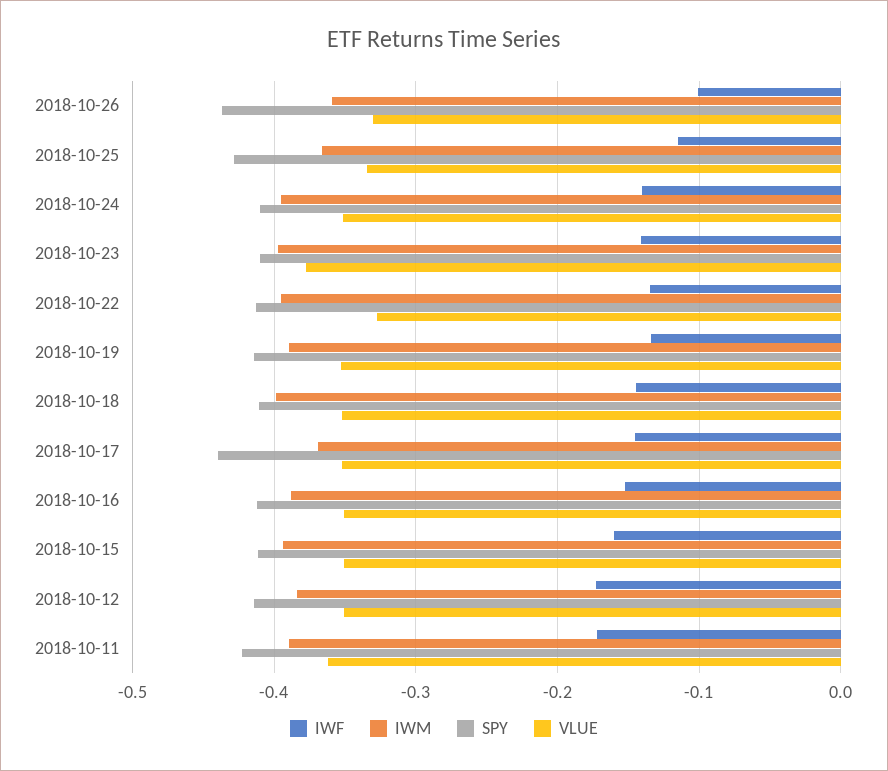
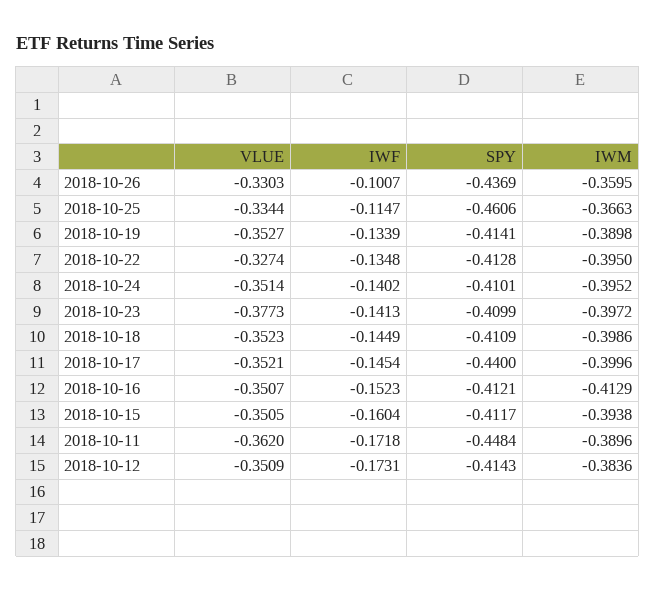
  {
    "IWF": {
      "2018-10-26": -0.1007,
      "2018-10-25": -0.1147,
      "2018-10-24": -0.1402,
      "2018-10-23": -0.1413,
      "2018-10-22": -0.1348,
      "2018-10-19": -0.1339,
      "2018-10-18": -0.1449,
      "2018-10-17": -0.1454,
      "2018-10-16": -0.1523,
      "2018-10-15": -0.1604,
      "2018-10-12": -0.1731,
      "2018-10-11": -0.1718
    },
    "IWM": {
      "2018-10-26": -0.3595,
      "2018-10-25": -0.3663,
      "2018-10-24": -0.3952,
      "2018-10-23": -0.3972,
      "2018-10-22": -0.395,
      "2018-10-19": -0.3898,
      "2018-10-18": -0.3986,
-     "2018-10-17": -0.37,
+     "2018-10-17": -0.3996,
-     "2018-10-16": -0.39,
+     "2018-10-16": -0.4129,
      "2018-10-15": -0.3938,
      "2018-10-12": -0.3836,
      "2018-10-11": -0.3896
    },
    "SPY": {
      "2018-10-26": -0.4369,
-     "2018-10-25": -0.43,
+     "2018-10-25": -0.4606,
      "2018-10-24": -0.4101,
      "2018-10-23": -0.4099,
      "2018-10-22": -0.4128,
      "2018-10-19": -0.4141,
      "2018-10-18": -0.4109,
      "2018-10-17": -0.44,
      "2018-10-16": -0.4121,
      "2018-10-15": -0.4117,
      "2018-10-12": -0.4143,
-     "2018-10-11": -0.42
+     "2018-10-11": -0.4484
    },
    "VLUE": {
      "2018-10-26": -0.3303,
      "2018-10-25": -0.3344,
      "2018-10-24": -0.3514,
      "2018-10-23": -0.3773,
      "2018-10-22": -0.3274,
      "2018-10-19": -0.3527,
      "2018-10-18": -0.3523,
      "2018-10-17": -0.3521,
      "2018-10-16": -0.3507,
      "2018-10-15": -0.3505,
      "2018-10-12": -0.3509,
      "2018-10-11": -0.362
    }
  }

